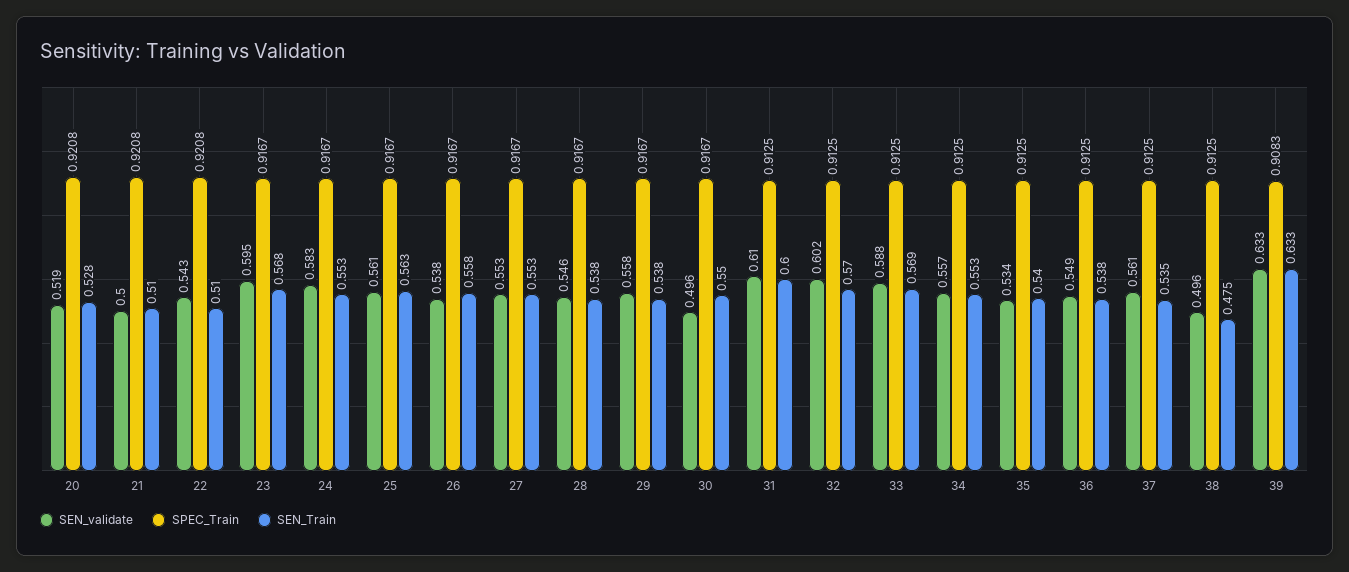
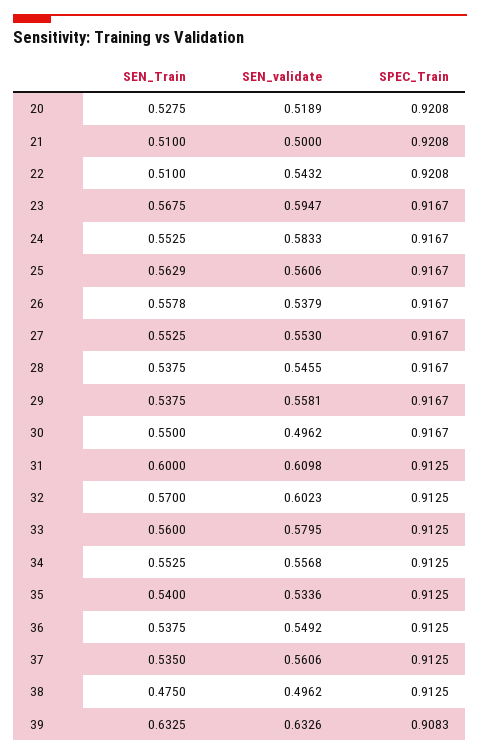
  {
    "SEN_validate": {
      "20": 0.5189,
      "21": 0.5,
      "22": 0.5432,
      "23": 0.5947,
      "24": 0.5833,
      "25": 0.5606,
      "26": 0.5379,
      "27": 0.553,
      "28": 0.5455,
      "29": 0.5581,
      "30": 0.4962,
      "31": 0.6098,
      "32": 0.6023,
-     "33": 0.588,
+     "33": 0.5795,
      "34": 0.5568,
      "35": 0.5336,
      "36": 0.5492,
      "37": 0.5606,
      "38": 0.4962,
      "39": 0.6326
    },
    "SPEC_Train": {
      "20": 0.9208,
      "21": 0.9208,
      "22": 0.9208,
      "23": 0.9167,
      "24": 0.9167,
      "25": 0.9167,
      "26": 0.9167,
      "27": 0.9167,
      "28": 0.9167,
      "29": 0.9167,
      "30": 0.9167,
      "31": 0.9125,
      "32": 0.9125,
      "33": 0.9125,
      "34": 0.9125,
      "35": 0.9125,
      "36": 0.9125,
      "37": 0.9125,
      "38": 0.9125,
      "39": 0.9083
    },
    "SEN_Train": {
      "20": 0.5275,
      "21": 0.51,
      "22": 0.51,
      "23": 0.5675,
      "24": 0.5525,
      "25": 0.5629,
      "26": 0.5578,
      "27": 0.5525,
      "28": 0.5375,
      "29": 0.5375,
      "30": 0.55,
      "31": 0.6,
      "32": 0.57,
-     "33": 0.569,
+     "33": 0.56,
      "34": 0.5525,
      "35": 0.54,
      "36": 0.5375,
      "37": 0.535,
      "38": 0.475,
      "39": 0.6325
    }
  }

